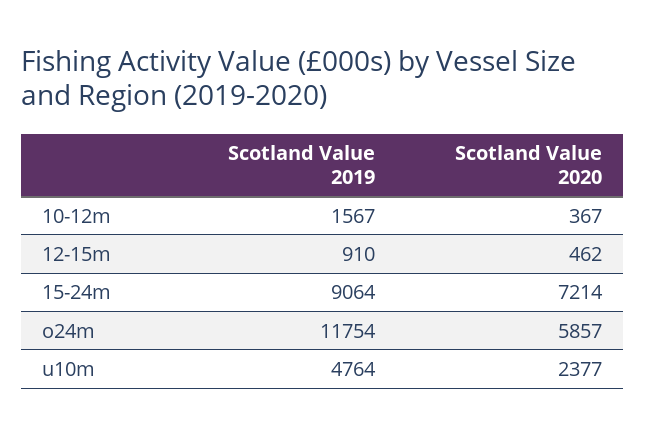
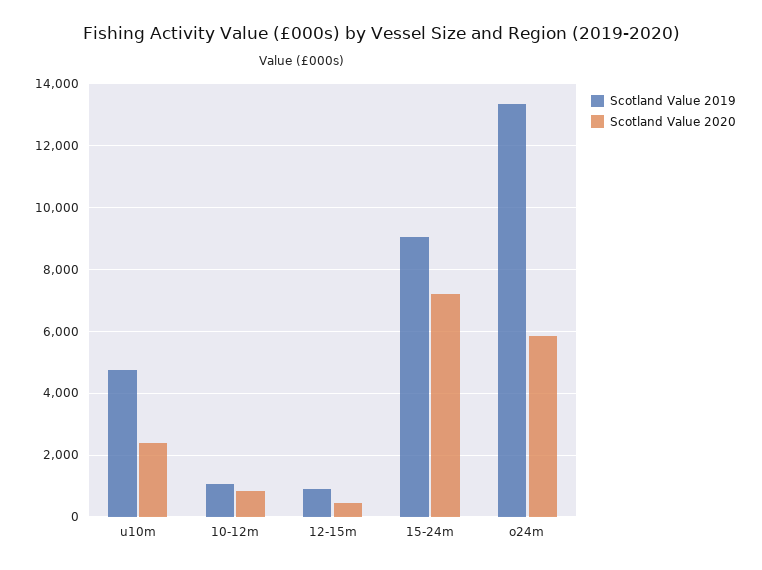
  {
    "Scotland Value 2019": {
-     "10-12m": 1567,
+     "10-12m": 1000,
      "12-15m": 910,
      "15-24m": 9064,
-     "o24m": 11754,
+     "o24m": 13400,
      "u10m": 4764
    },
    "Scotland Value 2020": {
-     "10-12m": 367,
+     "10-12m": 800,
      "12-15m": 462,
      "15-24m": 7214,
      "o24m": 5857,
      "u10m": 2377
    }
  }

